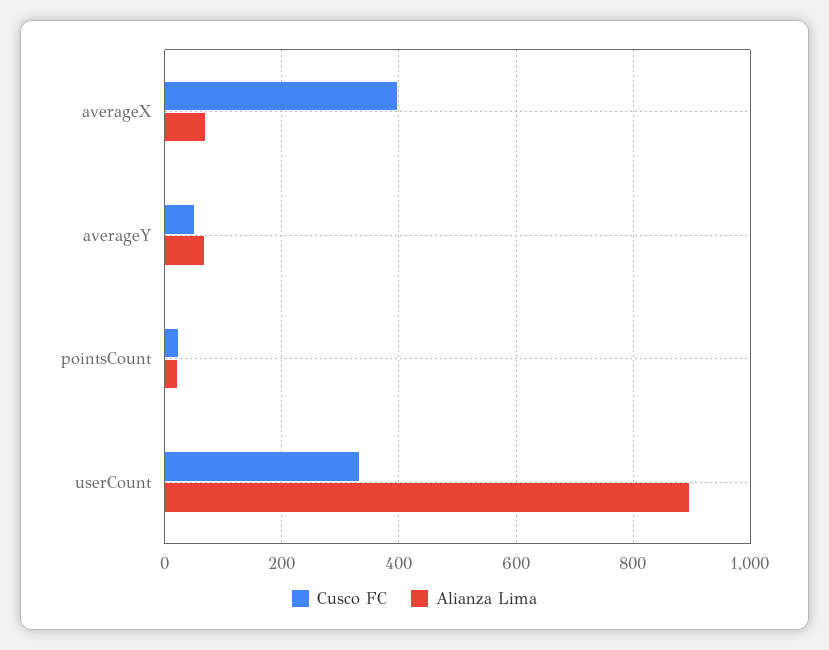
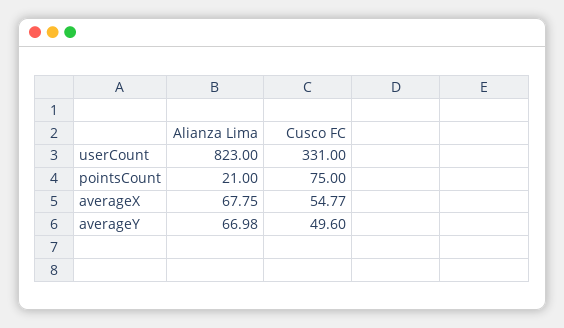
  {
    "Cusco FC": {
-     "averageX": 400,
+     "averageX": 54.77,
      "averageY": 49.6,
-     "pointsCount": 20,
+     "pointsCount": 75,
      "userCount": 331
    },
    "Alianza Lima": {
      "averageX": 67.75,
      "averageY": 66.98,
      "pointsCount": 21,
-     "userCount": 900
+     "userCount": 823
    }
  }

